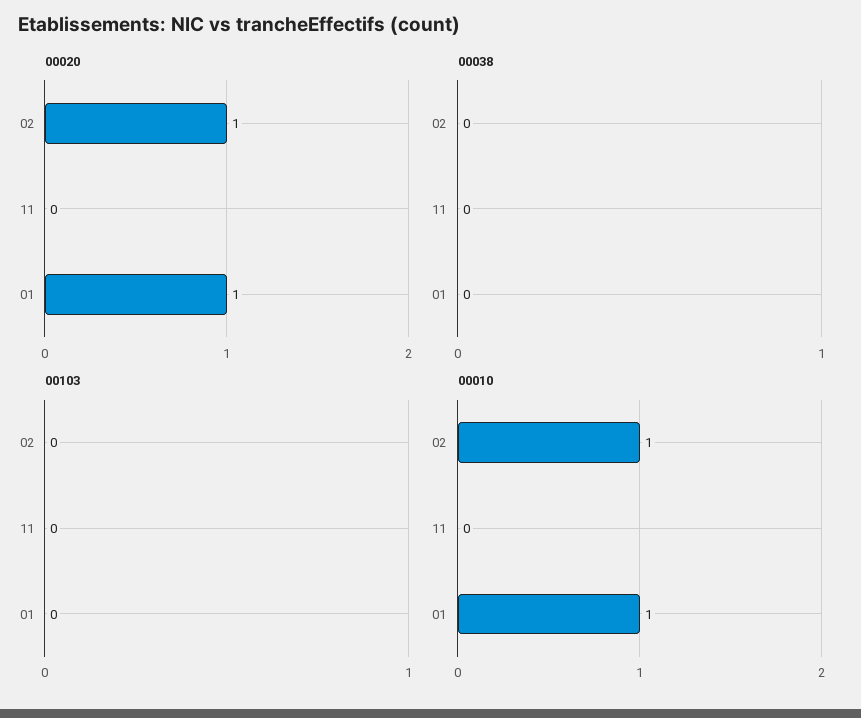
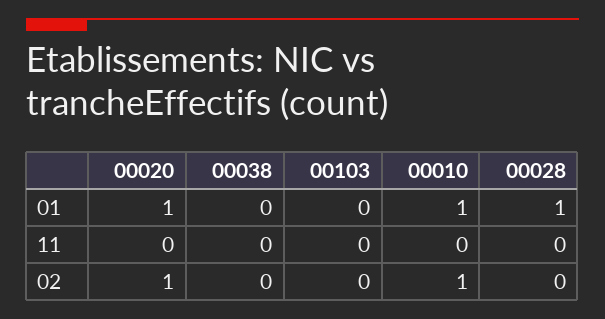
  {
    "00020": {
      "02": 1,
      "11": 0,
      "01": 1
    },
    "00038": {
      "02": 0,
      "11": 0,
      "01": 0
    },
    "00103": {
      "02": 0,
      "11": 0,
      "01": 0
    },
    "00010": {
      "02": 1,
      "11": 0,
      "01": 1
-   }
+   },
+   "00028": {
+     "01": 1,
+     "11": 0,
+     "02": 0
+   }
  }

